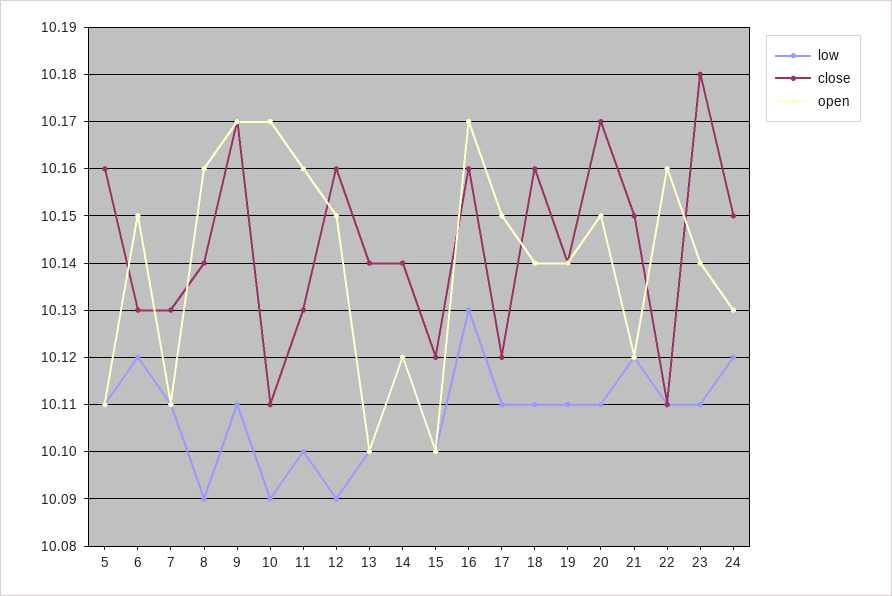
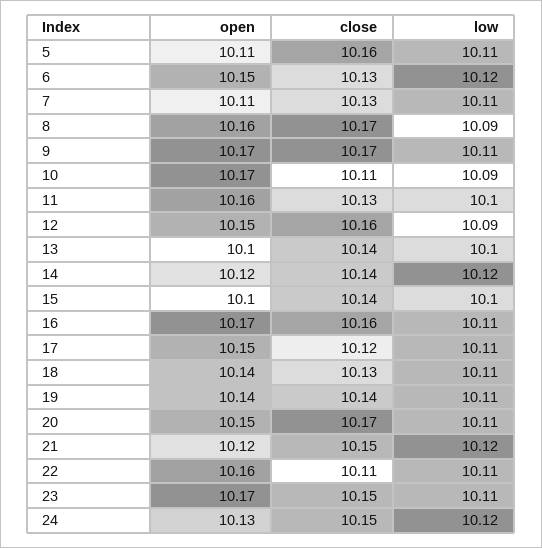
  {
    "low": {
      "5": 10.11,
      "6": 10.12,
      "7": 10.11,
      "8": 10.09,
      "9": 10.11,
      "10": 10.09,
      "11": 10.1,
      "12": 10.09,
      "13": 10.1,
      "14": 10.12,
      "15": 10.1,
-     "16": 10.13,
+     "16": 10.11,
      "17": 10.11,
      "18": 10.11,
      "19": 10.11,
      "20": 10.11,
      "21": 10.12,
      "22": 10.11,
      "23": 10.11,
      "24": 10.12
    },
    "close": {
      "5": 10.16,
      "6": 10.13,
      "7": 10.13,
-     "8": 10.14,
+     "8": 10.17,
      "9": 10.17,
      "10": 10.11,
      "11": 10.13,
      "12": 10.16,
      "13": 10.14,
      "14": 10.14,
-     "15": 10.12,
+     "15": 10.14,
      "16": 10.16,
      "17": 10.12,
-     "18": 10.16,
+     "18": 10.13,
      "19": 10.14,
      "20": 10.17,
      "21": 10.15,
      "22": 10.11,
-     "23": 10.18,
+     "23": 10.15,
      "24": 10.15
    },
    "open": {
      "5": 10.11,
      "6": 10.15,
      "7": 10.11,
      "8": 10.16,
      "9": 10.17,
      "10": 10.17,
      "11": 10.16,
      "12": 10.15,
      "13": 10.1,
      "14": 10.12,
      "15": 10.1,
      "16": 10.17,
      "17": 10.15,
      "18": 10.14,
      "19": 10.14,
      "20": 10.15,
      "21": 10.12,
      "22": 10.16,
-     "23": 10.14,
+     "23": 10.17,
      "24": 10.13
    }
  }

